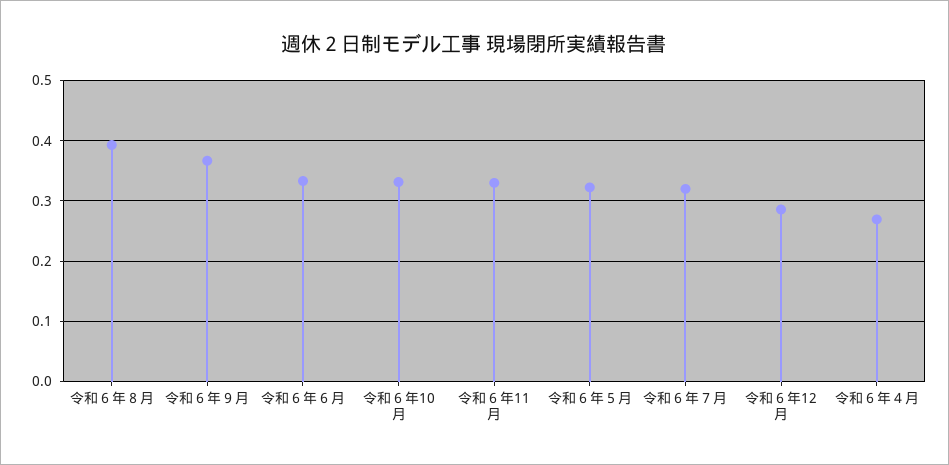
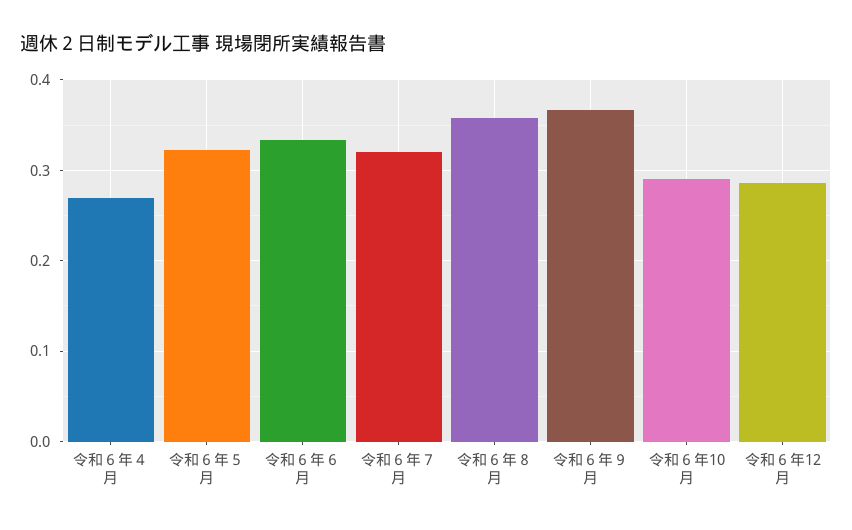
  {
-   "令和６年８月": 0.39,
+   "令和６年８月": 0.36,
    "令和６年９月": 0.37,
    "令和６年６月": 0.33,
-   "令和６年10月": 0.33,
+   "令和６年10月": 0.29,
-   "令和６年11月": 0.33,
    "令和６年５月": 0.32,
    "令和６年７月": 0.32,
    "令和６年12月": 0.29,
    "令和６年４月": 0.27
  }

